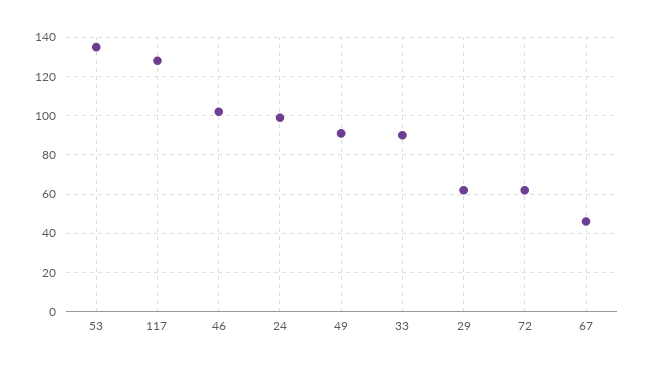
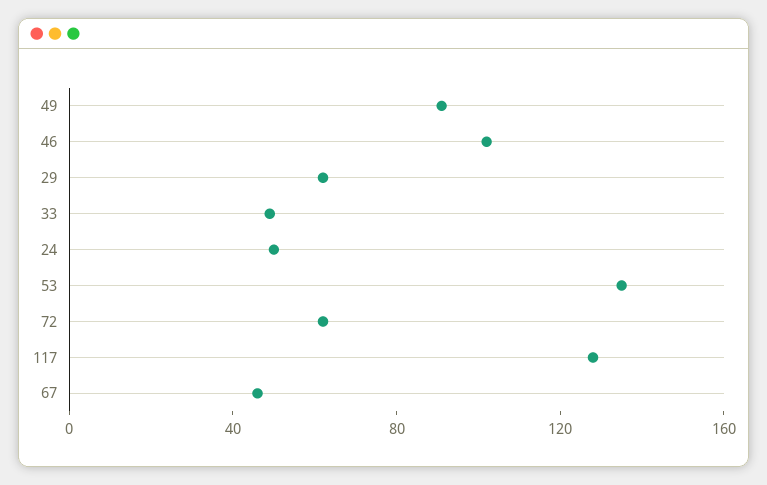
  {
    "53": 135,
    "117": 130,
    "46": 100,
-   "24": 100,
+   "24": 50,
    "49": 90,
-   "33": 90,
+   "33": 50,
    "29": 60,
    "72": 60,
    "67": 45
  }

